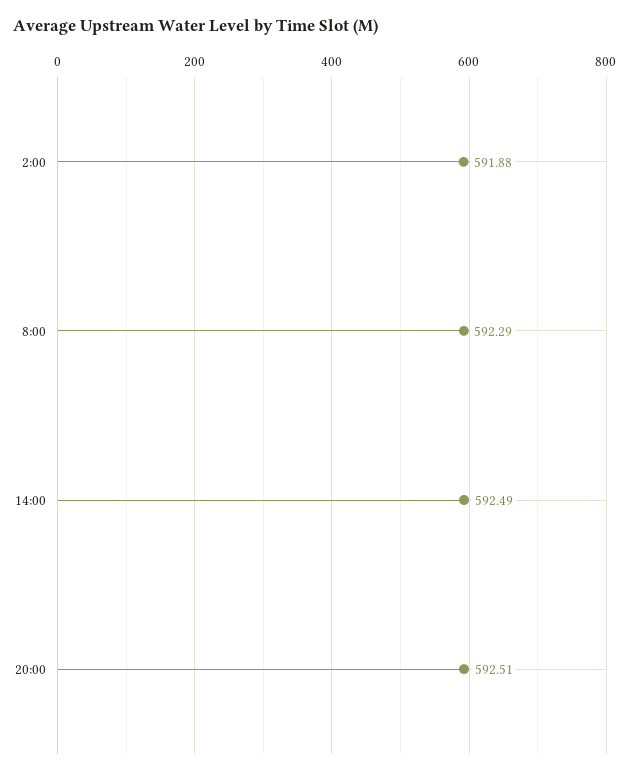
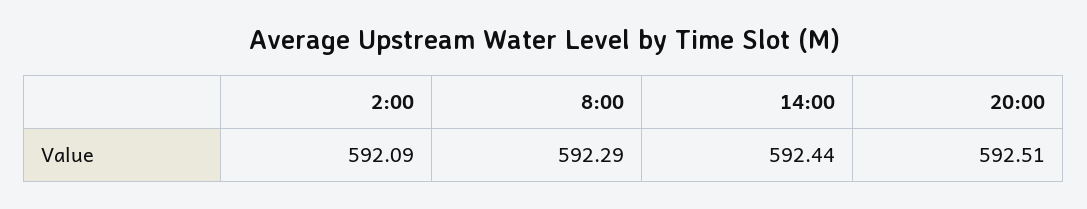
  {
-   "2:00": 591.88,
+   "2:00": 592.09,
    "8:00": 592.29,
-   "14:00": 592.49,
+   "14:00": 592.44,
    "20:00": 592.51
  }

